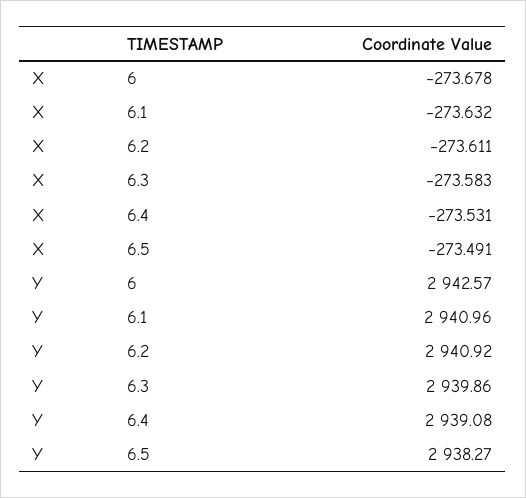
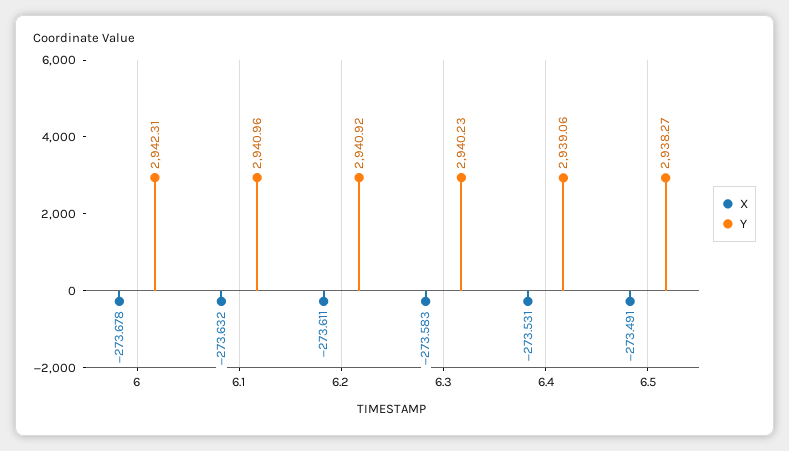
  {
    "X": {
      "6": -273.678,
      "6.1": -273.632,
      "6.2": -273.611,
      "6.3": -273.583,
      "6.4": -273.531,
      "6.5": -273.491
    },
    "Y": {
-     "6": 2942.57,
+     "6": 2942.31,
      "6.1": 2940.96,
      "6.2": 2940.92,
-     "6.3": 2939.86,
+     "6.3": 2940.23,
-     "6.4": 2939.08,
+     "6.4": 2939.06,
      "6.5": 2938.27
    }
  }

